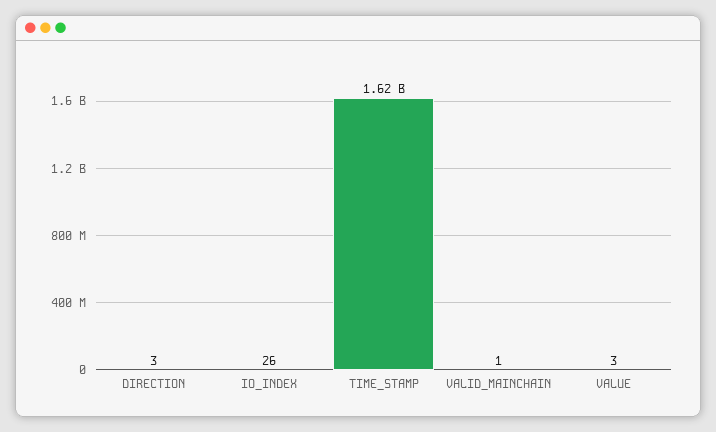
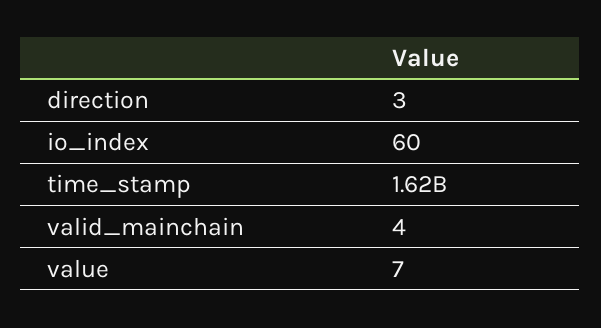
  {
    "DIRECTION": 3,
-   "IO_INDEX": 26,
+   "IO_INDEX": 60,
    "TIME_STAMP": 1620000000,
-   "VALID_MAINCHAIN": 1,
+   "VALID_MAINCHAIN": 4,
-   "VALUE": 3
+   "VALUE": 7
  }

